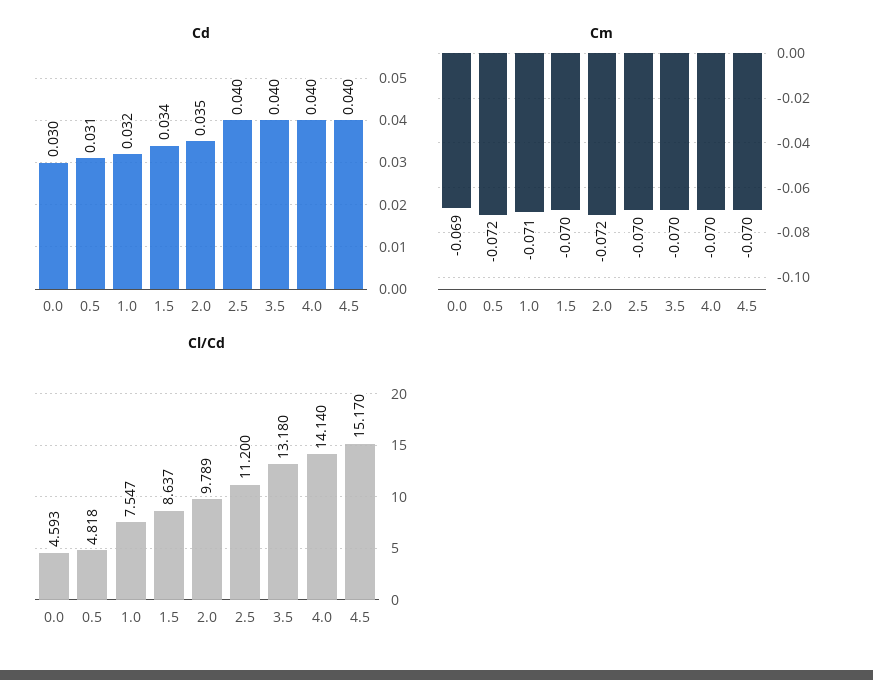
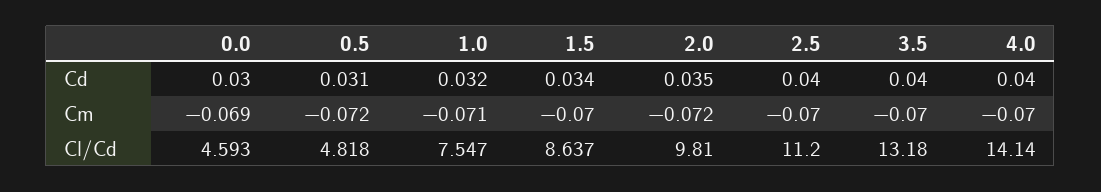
  {
    "Cd": {
      "0.0": 0.03,
      "0.5": 0.031,
      "1.0": 0.032,
      "1.5": 0.034,
      "2.0": 0.035,
      "2.5": 0.04,
      "3.5": 0.04,
-     "4.0": 0.04,
+     "4.0": 0.04
-     "4.5": 0.04
    },
    "Cm": {
      "0.0": -0.069,
      "0.5": -0.072,
      "1.0": -0.071,
      "1.5": -0.07,
      "2.0": -0.072,
      "2.5": -0.07,
      "3.5": -0.07,
-     "4.0": -0.07,
+     "4.0": -0.07
-     "4.5": -0.07
    },
    "Cl/Cd": {
      "0.0": 4.593,
      "0.5": 4.818,
      "1.0": 7.547,
      "1.5": 8.637,
-     "2.0": 9.789,
+     "2.0": 9.81,
      "2.5": 11.2,
      "3.5": 13.18,
-     "4.0": 14.14,
+     "4.0": 14.14
-     "4.5": 15.17
    }
  }

